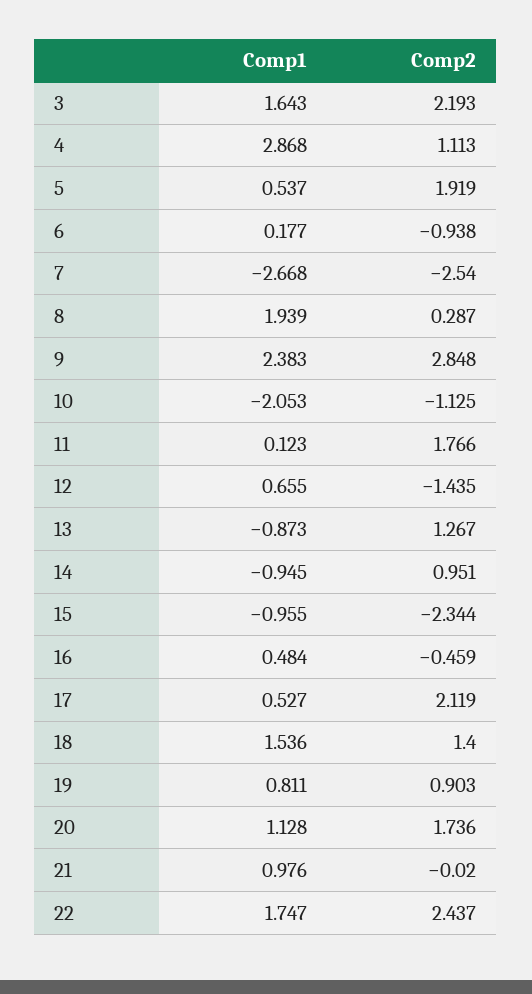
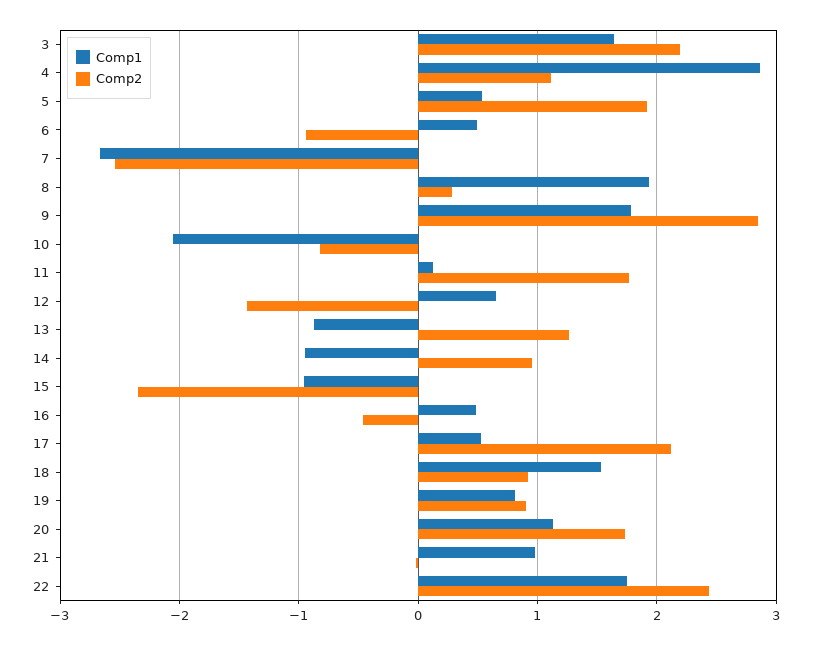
  {
    "Comp1": {
      "3": 1.643,
      "4": 2.868,
      "5": 0.537,
-     "6": 0.177,
+     "6": 0.5,
      "7": -2.668,
      "8": 1.939,
-     "9": 2.383,
+     "9": 1.8,
      "10": -2.053,
      "11": 0.123,
      "12": 0.655,
      "13": -0.873,
      "14": -0.945,
      "15": -0.955,
      "16": 0.484,
      "17": 0.527,
      "18": 1.536,
      "19": 0.811,
      "20": 1.128,
      "21": 0.976,
      "22": 1.747
    },
    "Comp2": {
      "3": 2.193,
      "4": 1.113,
      "5": 1.919,
      "6": -0.938,
      "7": -2.54,
      "8": 0.287,
      "9": 2.848,
-     "10": -1.125,
+     "10": -0.8,
      "11": 1.766,
      "12": -1.435,
      "13": 1.267,
      "14": 0.951,
      "15": -2.344,
      "16": -0.459,
      "17": 2.119,
-     "18": 1.4,
+     "18": 0.9,
      "19": 0.903,
      "20": 1.736,
      "21": -0.02,
      "22": 2.437
    }
  }

